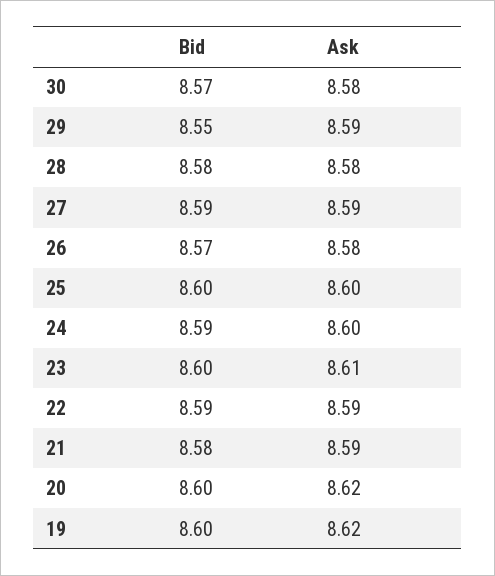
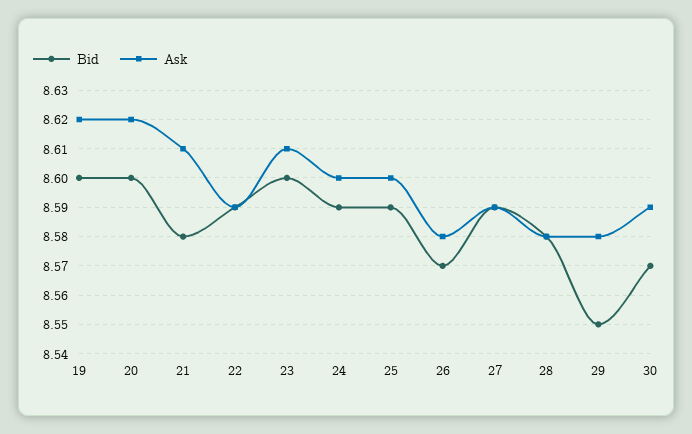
  {
    "Bid": {
      "30": 8.57,
      "29": 8.55,
      "28": 8.58,
      "27": 8.59,
      "26": 8.57,
-     "25": 8.6,
+     "25": 8.59,
      "24": 8.59,
      "23": 8.6,
      "22": 8.59,
      "21": 8.58,
      "20": 8.6,
      "19": 8.6
    },
    "Ask": {
-     "30": 8.58,
+     "30": 8.59,
-     "29": 8.59,
+     "29": 8.58,
      "28": 8.58,
      "27": 8.59,
      "26": 8.58,
      "25": 8.6,
      "24": 8.6,
      "23": 8.61,
      "22": 8.59,
-     "21": 8.59,
+     "21": 8.61,
      "20": 8.62,
      "19": 8.62
    }
  }

